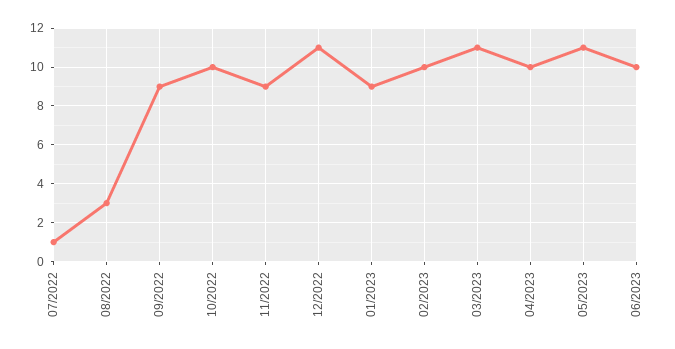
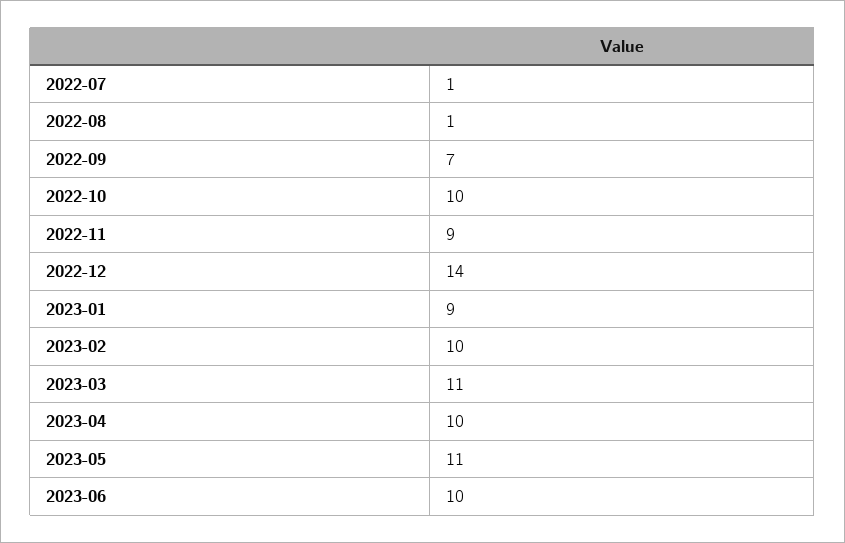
  {
    "07/2022": 1,
-   "08/2022": 3,
+   "08/2022": 1,
-   "09/2022": 9,
+   "09/2022": 7,
    "10/2022": 10,
    "11/2022": 9,
-   "12/2022": 11,
+   "12/2022": 14,
    "01/2023": 9,
    "02/2023": 10,
    "03/2023": 11,
    "04/2023": 10,
    "05/2023": 11,
    "06/2023": 10
  }

